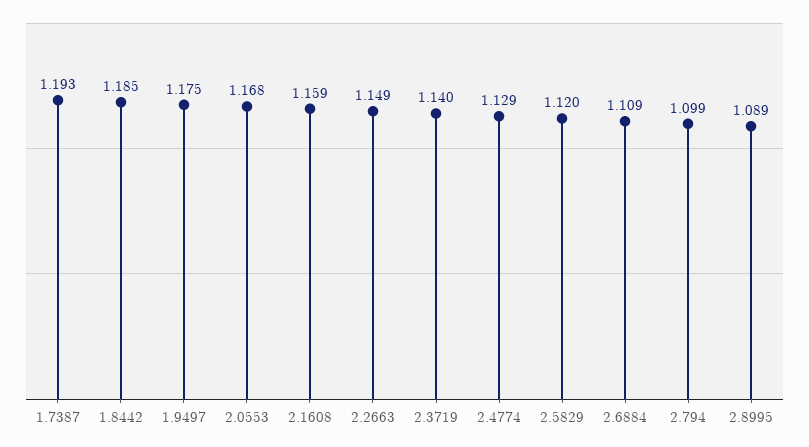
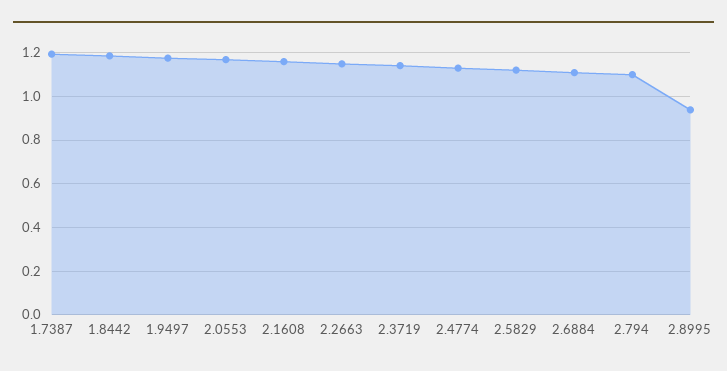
  {
    "1.7387": 1.193,
    "1.8442": 1.185,
    "1.9497": 1.175,
    "2.0553": 1.168,
    "2.1608": 1.159,
    "2.2663": 1.149,
    "2.3719": 1.14,
    "2.4774": 1.129,
    "2.5829": 1.12,
    "2.6884": 1.109,
    "2.794": 1.099,
-   "2.8995": 1.089
+   "2.8995": 0.95
  }

